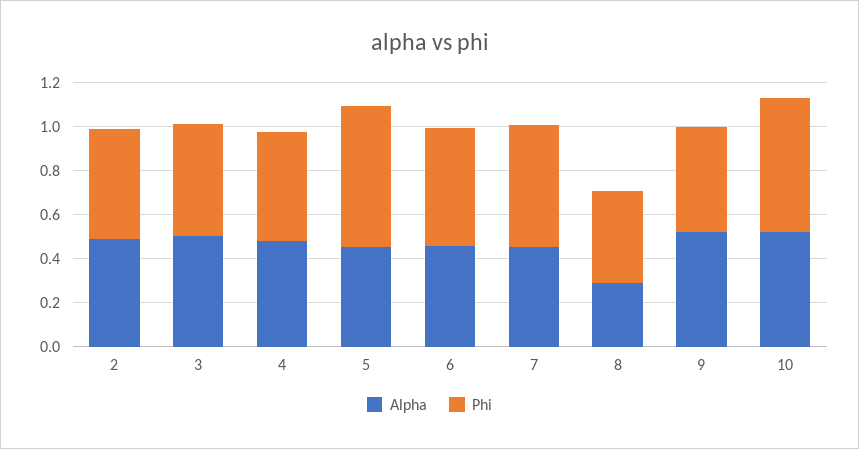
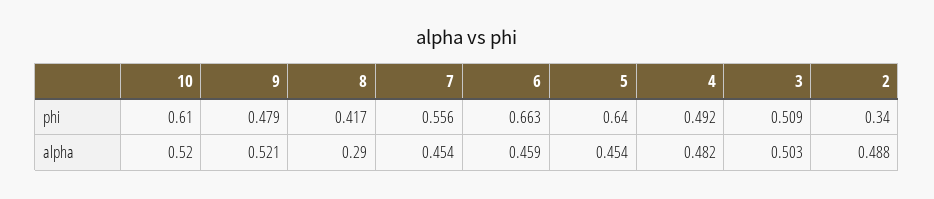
  {
    "Alpha": {
      "2": 0.488,
      "3": 0.503,
      "4": 0.482,
      "5": 0.454,
      "6": 0.459,
      "7": 0.454,
      "8": 0.29,
      "9": 0.521,
      "10": 0.52
    },
    "Phi": {
-     "2": 0.5,
+     "2": 0.34,
      "3": 0.509,
      "4": 0.492,
      "5": 0.64,
-     "6": 0.55,
+     "6": 0.663,
      "7": 0.556,
      "8": 0.417,
      "9": 0.479,
      "10": 0.61
    }
  }

